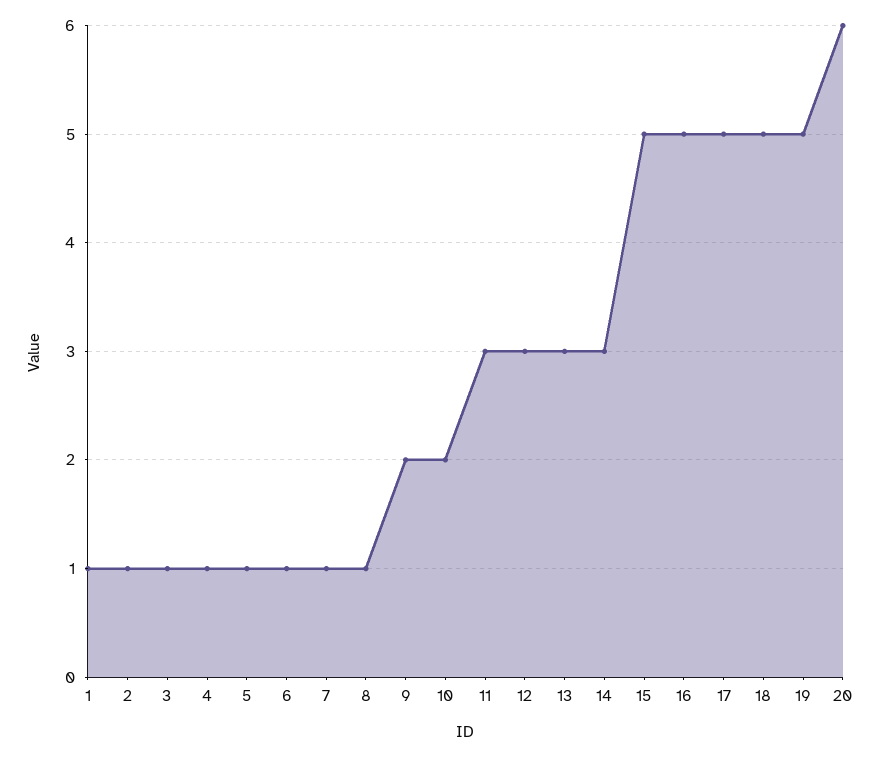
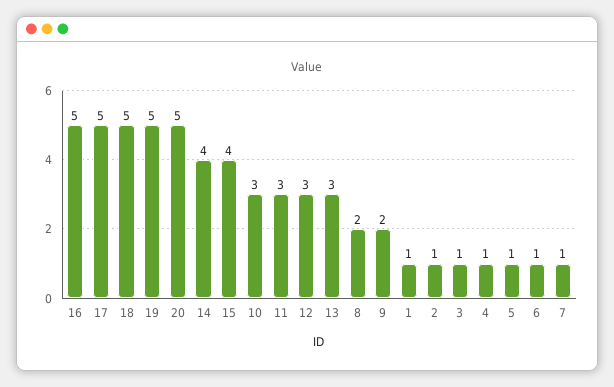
  {
    "1": 1,
    "2": 1,
    "3": 1,
    "4": 1,
    "5": 1,
    "6": 1,
    "7": 1,
-   "8": 1,
+   "8": 2,
    "9": 2,
-   "10": 2,
+   "10": 3,
    "11": 3,
    "12": 3,
    "13": 3,
-   "14": 3,
+   "14": 4,
-   "15": 5,
+   "15": 4,
    "16": 5,
    "17": 5,
    "18": 5,
    "19": 5,
-   "20": 6
+   "20": 5
  }

